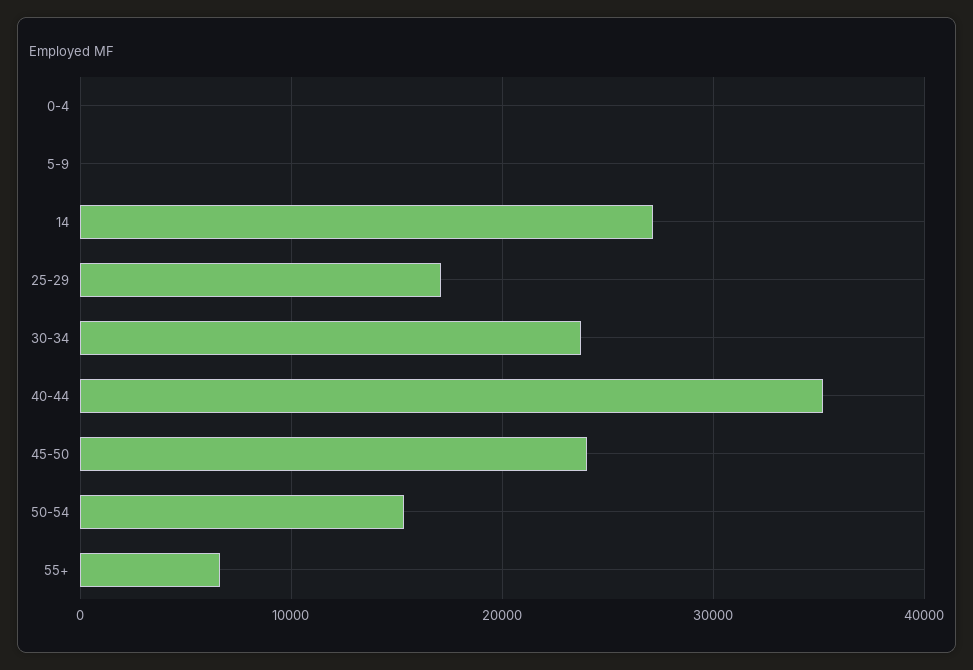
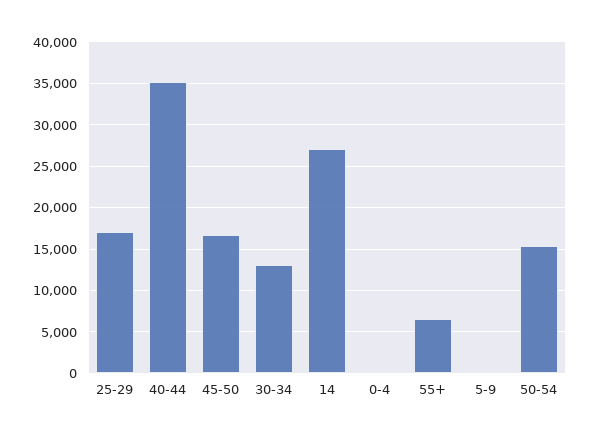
  {
    "0-4": 0,
    "5-9": 0,
    "14": 27000,
    "25-29": 17000,
-   "30-34": 24000,
+   "30-34": 13000,
    "40-44": 35000,
-   "45-50": 24000,
+   "45-50": 17000,
    "50-54": 15000,
    "55+": 7000
  }

